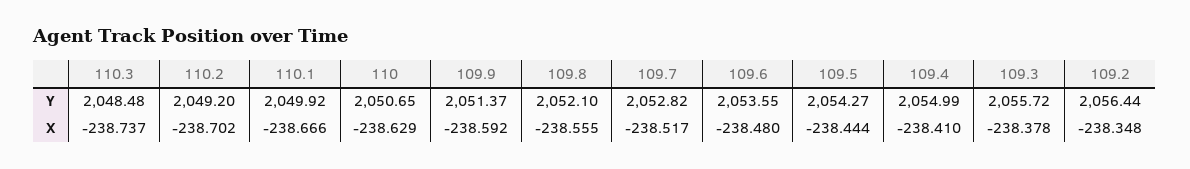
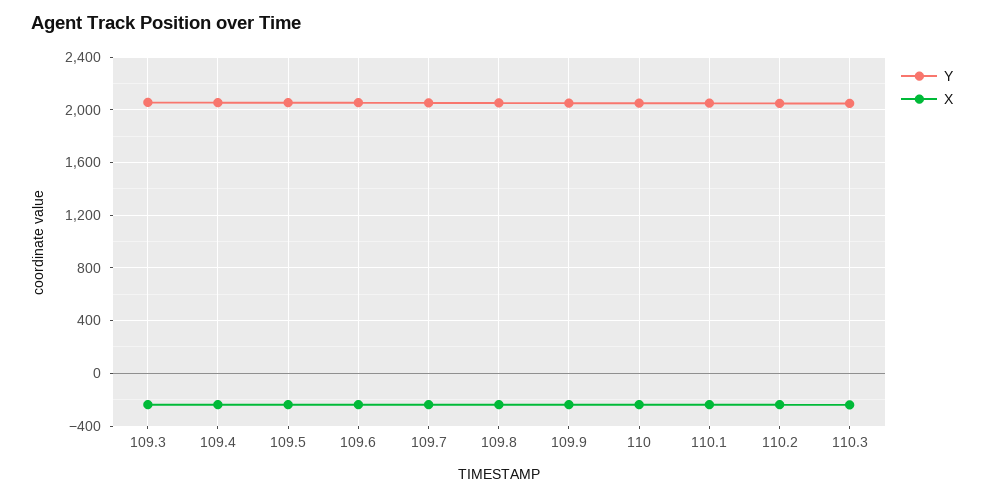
  {
    "Y": {
      "110.3": 2048.48,
      "110.2": 2049.2,
      "110.1": 2049.92,
      "110": 2050.65,
      "109.9": 2051.37,
      "109.8": 2052.1,
      "109.7": 2052.82,
      "109.6": 2053.55,
      "109.5": 2054.27,
      "109.4": 2054.99,
-     "109.3": 2055.72,
+     "109.3": 2055.72
-     "109.2": 2056.44
    },
    "X": {
      "110.3": -238.737,
      "110.2": -238.702,
      "110.1": -238.666,
      "110": -238.629,
      "109.9": -238.592,
      "109.8": -238.555,
      "109.7": -238.517,
      "109.6": -238.48,
      "109.5": -238.444,
      "109.4": -238.41,
-     "109.3": -238.378,
+     "109.3": -238.378
-     "109.2": -238.348
    }
  }

